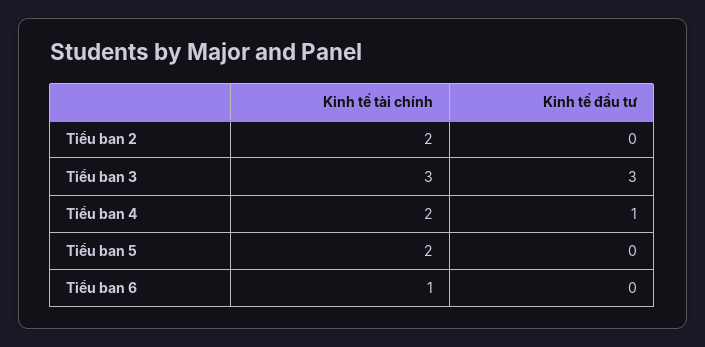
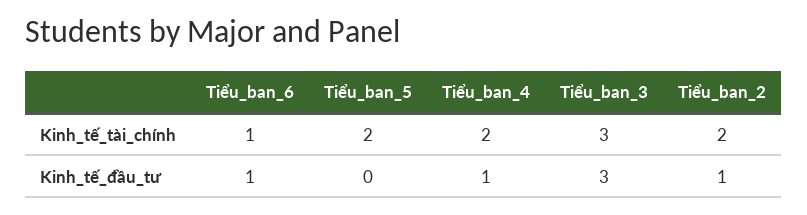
  {
    "Kinh tế tài chính": {
      "Tiểu ban 2": 2,
      "Tiểu ban 3": 3,
      "Tiểu ban 4": 2,
      "Tiểu ban 5": 2,
      "Tiểu ban 6": 1
    },
    "Kinh tế đầu tư": {
-     "Tiểu ban 2": 0,
+     "Tiểu ban 2": 1,
      "Tiểu ban 3": 3,
      "Tiểu ban 4": 1,
      "Tiểu ban 5": 0,
-     "Tiểu ban 6": 0
+     "Tiểu ban 6": 1
    }
  }

